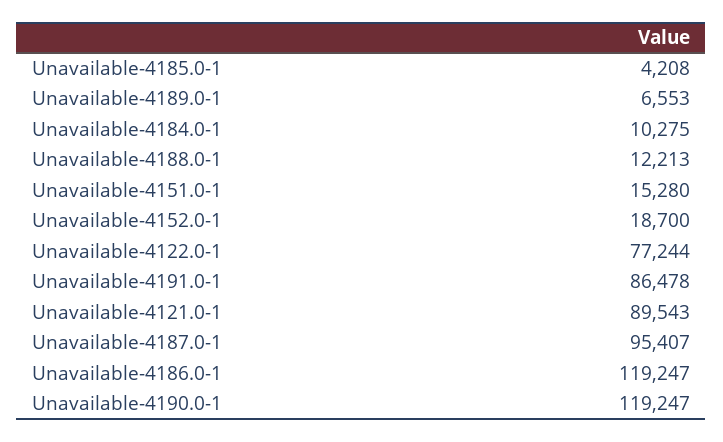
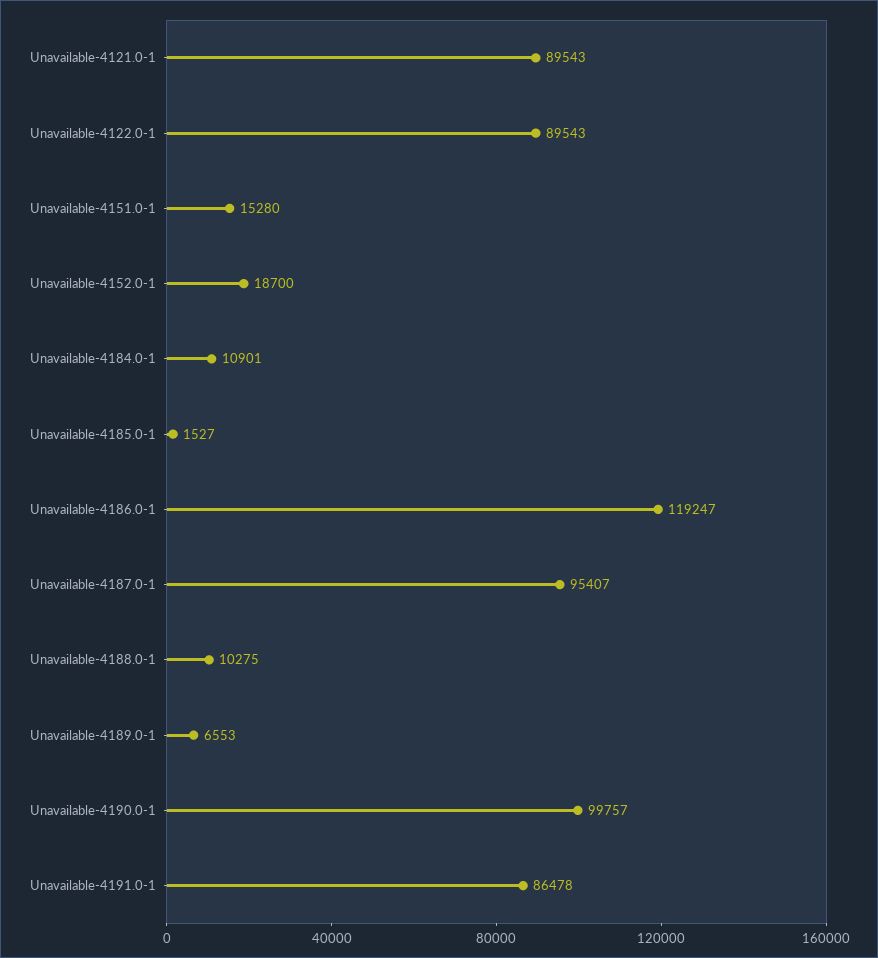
  {
-   "Unavailable-4185.0-1": 4208,
+   "Unavailable-4185.0-1": 1527,
    "Unavailable-4189.0-1": 6553,
-   "Unavailable-4184.0-1": 10275,
+   "Unavailable-4184.0-1": 10901,
-   "Unavailable-4188.0-1": 12213,
+   "Unavailable-4188.0-1": 10275,
    "Unavailable-4151.0-1": 15280,
    "Unavailable-4152.0-1": 18700,
-   "Unavailable-4122.0-1": 77244,
+   "Unavailable-4122.0-1": 89543,
    "Unavailable-4191.0-1": 86478,
    "Unavailable-4121.0-1": 89543,
    "Unavailable-4187.0-1": 95407,
    "Unavailable-4186.0-1": 119247,
-   "Unavailable-4190.0-1": 119247
+   "Unavailable-4190.0-1": 99757
  }

